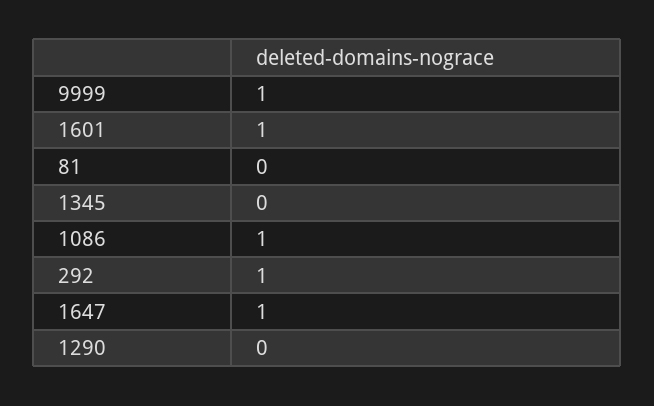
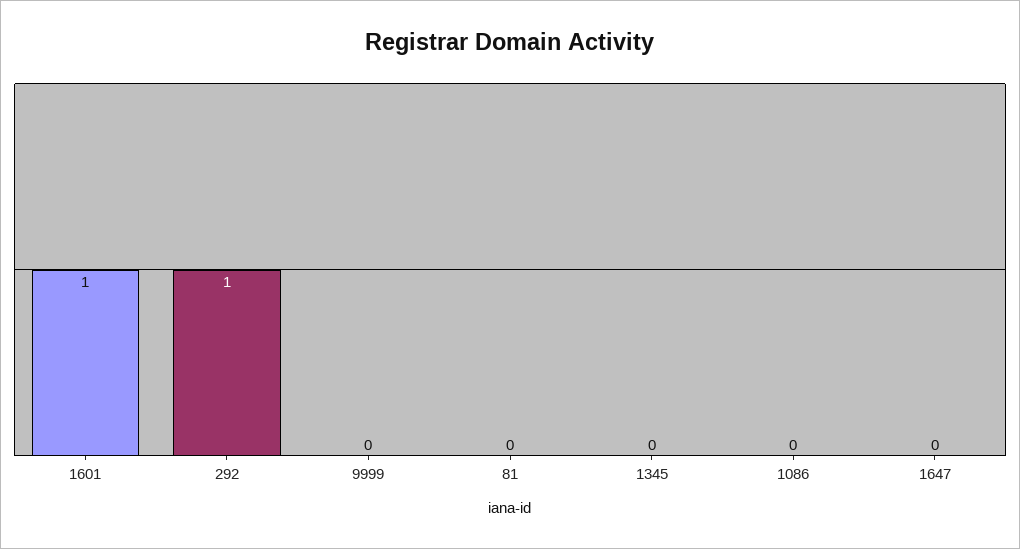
  {
-   "9999": 1,
+   "9999": 0,
    "1601": 1,
    "81": 0,
    "1345": 0,
-   "1086": 1,
+   "1086": 0,
    "292": 1,
-   "1647": 1,
+   "1647": 0
-   "1290": 0
  }

